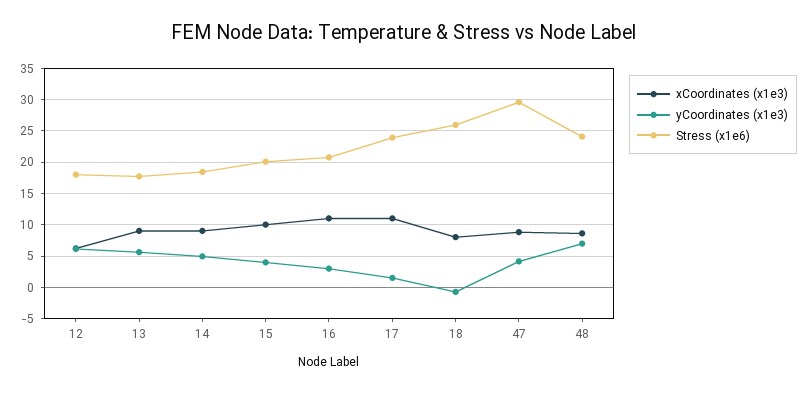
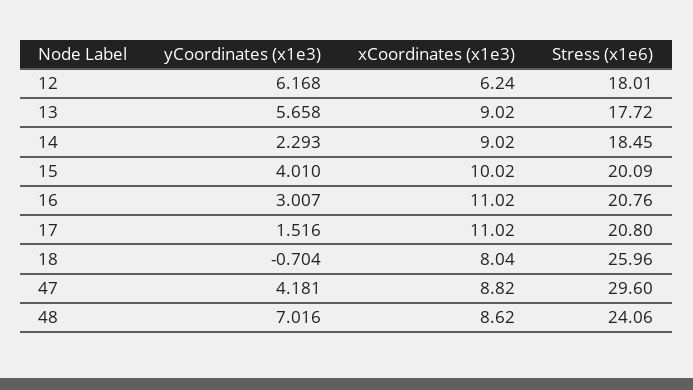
  {
    "xCoordinates (x1e3)": {
      "12": 6.24,
      "13": 9.02,
      "14": 9.02,
      "15": 10.02,
      "16": 11.02,
      "17": 11.02,
      "18": 8.04,
      "47": 8.82,
      "48": 8.62
    },
    "yCoordinates (x1e3)": {
      "12": 6.168,
      "13": 5.658,
-     "14": 5,
+     "14": 2.293,
      "15": 4.01,
      "16": 3.007,
      "17": 1.516,
      "18": -0.704,
      "47": 4.181,
      "48": 7.016
    },
    "Stress (x1e6)": {
      "12": 18.01,
      "13": 17.72,
      "14": 18.45,
      "15": 20.09,
      "16": 20.76,
-     "17": 24,
+     "17": 20.8,
      "18": 25.96,
      "47": 29.6,
      "48": 24.06
    }
  }

